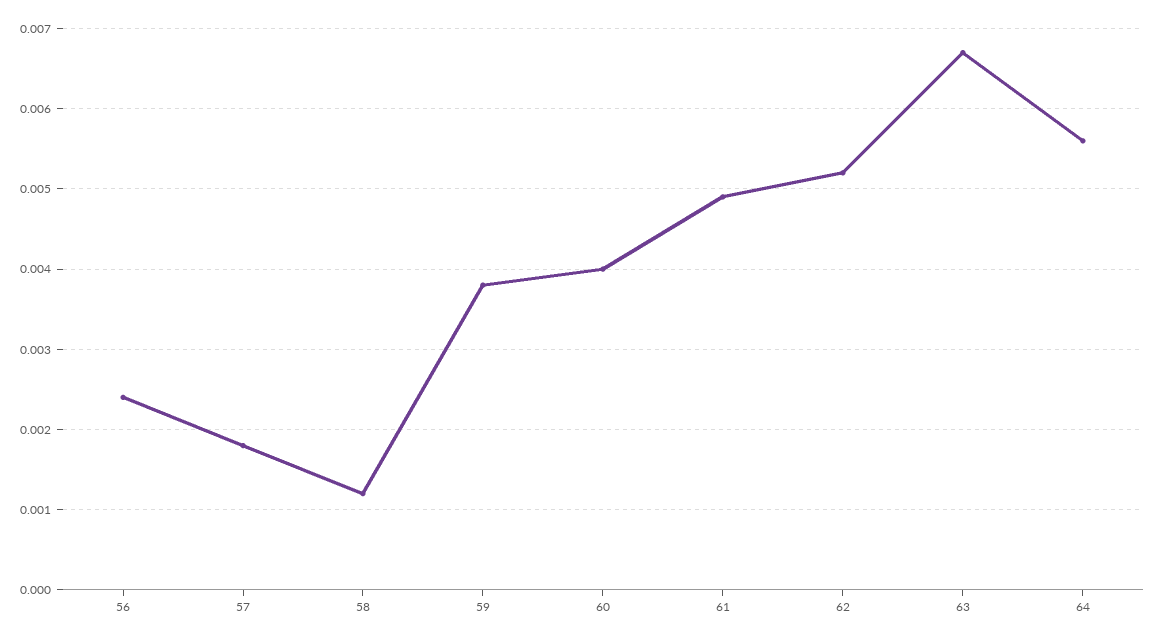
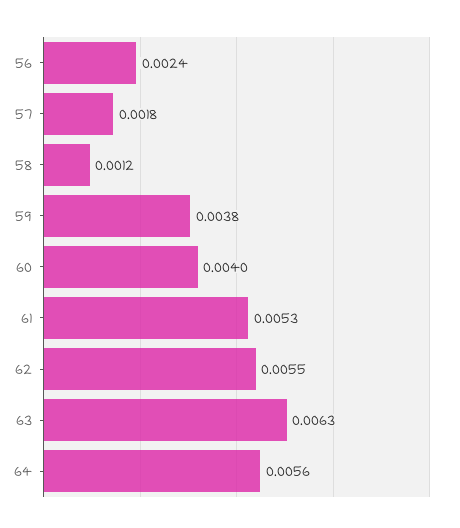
  {
    "56": 0.0024,
    "57": 0.0018,
    "58": 0.0012,
    "59": 0.0038,
    "60": 0.004,
-   "61": 0.0049,
+   "61": 0.0053,
-   "62": 0.0052,
+   "62": 0.0055,
-   "63": 0.0067,
+   "63": 0.0063,
    "64": 0.0056
  }

